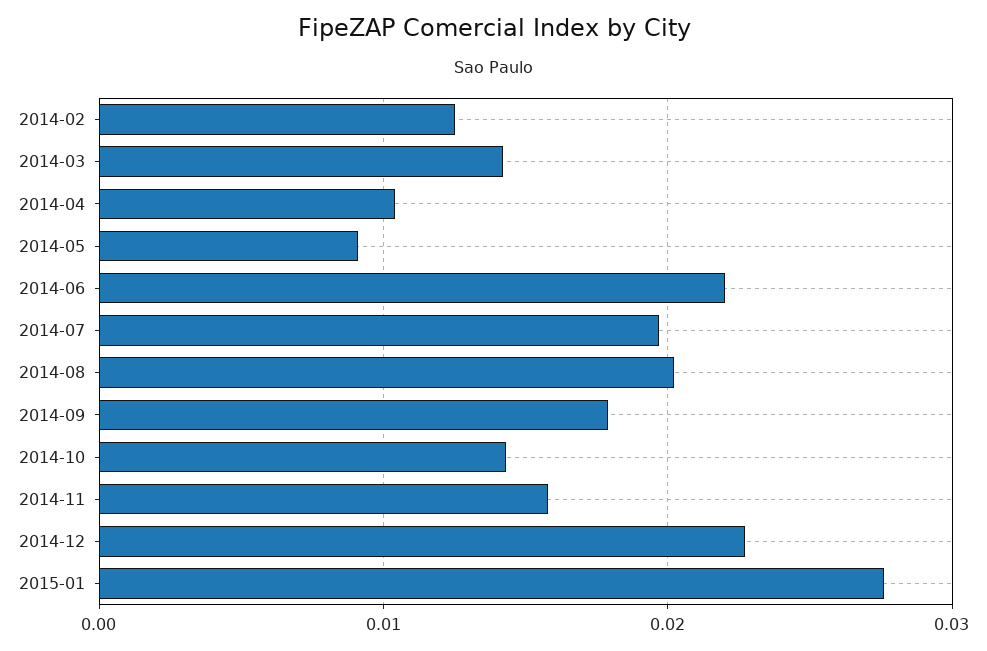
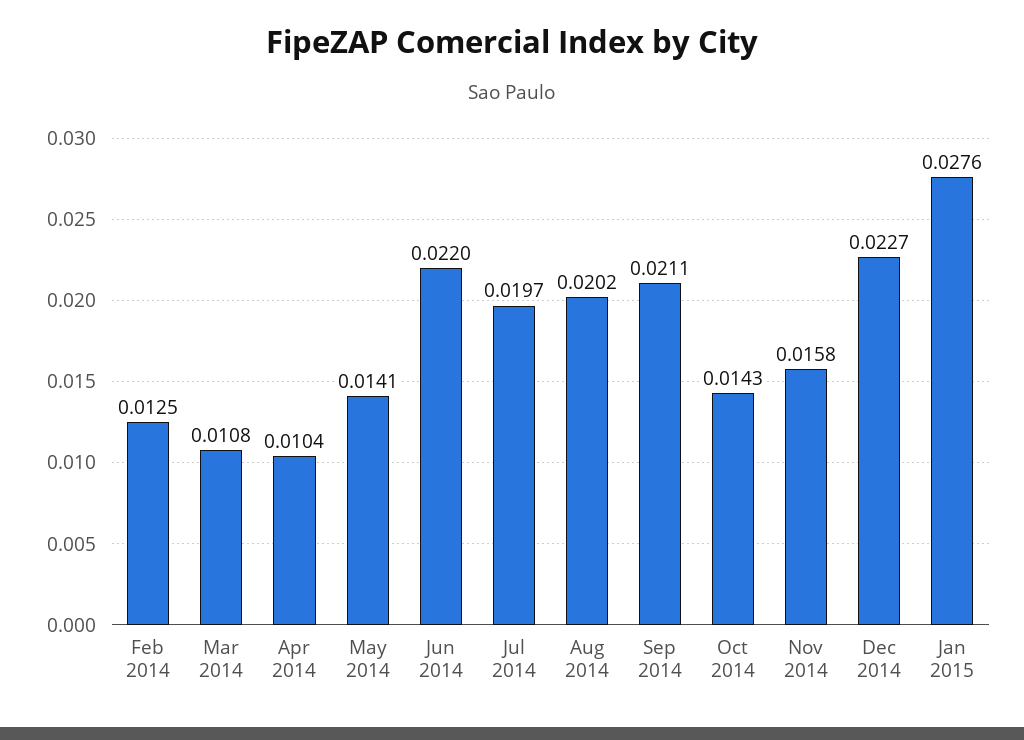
  {
    "2014-02": 0.0125,
-   "2014-03": 0.014,
+   "2014-03": 0.0108,
    "2014-04": 0.0104,
-   "2014-05": 0.009,
+   "2014-05": 0.0141,
    "2014-06": 0.022,
    "2014-07": 0.0197,
    "2014-08": 0.0202,
-   "2014-09": 0.018,
+   "2014-09": 0.0211,
    "2014-10": 0.0143,
    "2014-11": 0.0158,
    "2014-12": 0.0227,
    "2015-01": 0.0276
  }

